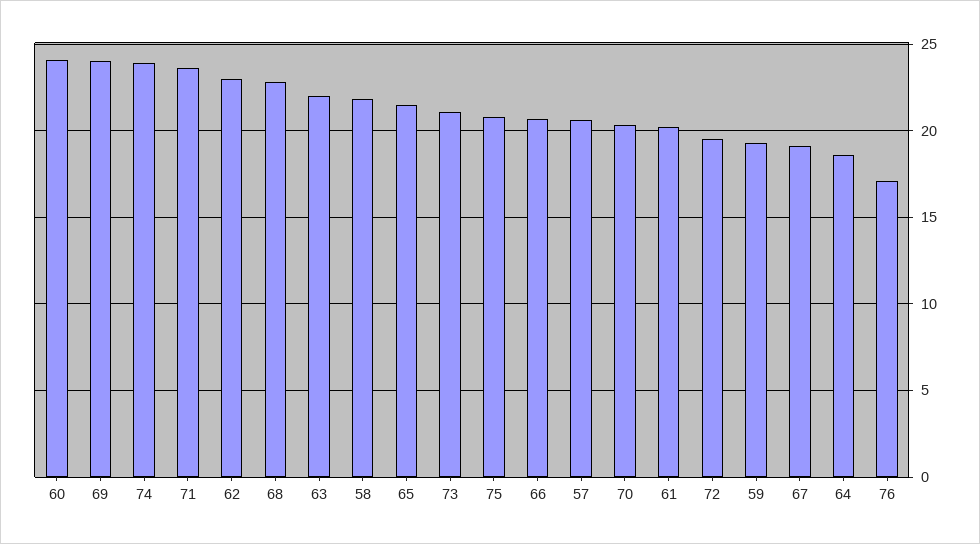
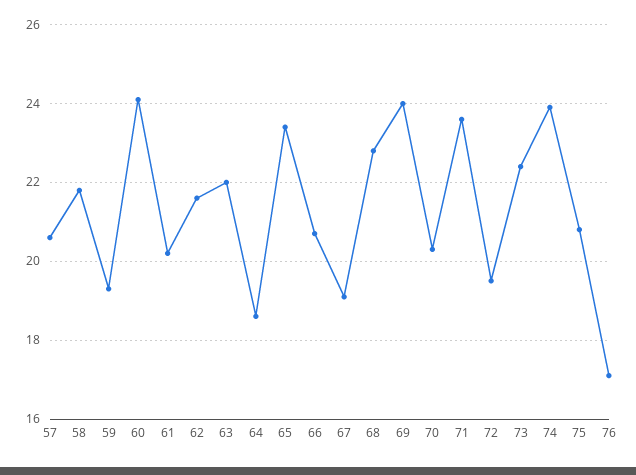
  {
    "60": 24,
    "69": 24,
    "74": 24,
    "71": 23.5,
-   "62": 23,
+   "62": 21.5,
    "68": 23,
    "63": 22,
    "58": 22,
-   "65": 21.5,
+   "65": 23.5,
-   "73": 21,
+   "73": 22.5,
    "75": 21,
    "66": 20.5,
    "57": 20.5,
    "70": 20.5,
    "61": 20,
    "72": 19.5,
    "59": 19.5,
    "67": 19,
    "64": 18.5,
    "76": 17
  }

